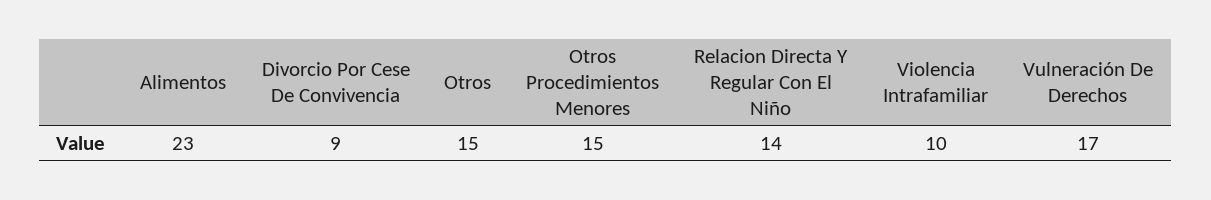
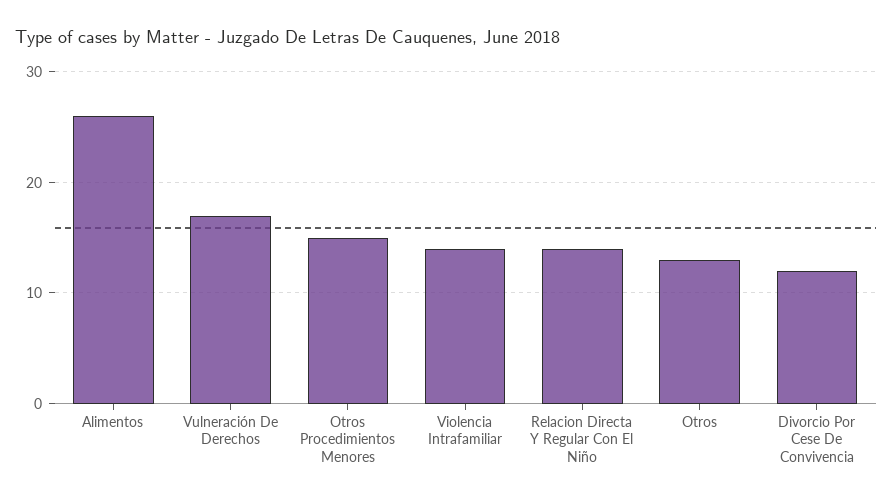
  {
-   "Alimentos": 23,
+   "Alimentos": 26,
-   "Divorcio Por Cese De Convivencia": 9,
+   "Divorcio Por Cese De Convivencia": 12,
-   "Otros": 15,
+   "Otros": 13,
    "Otros Procedimientos Menores": 15,
    "Relacion Directa Y Regular Con El Niño": 14,
-   "Violencia Intrafamiliar": 10,
+   "Violencia Intrafamiliar": 14,
    "Vulneración De Derechos": 17
  }

